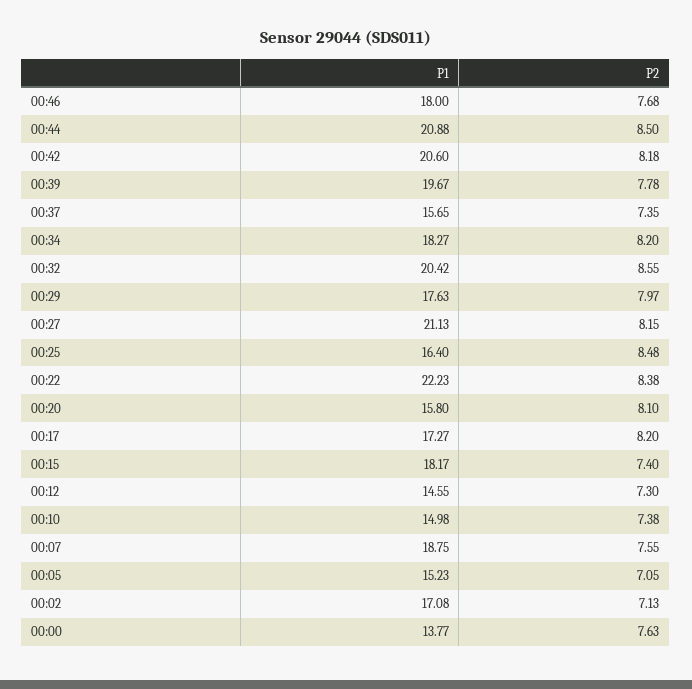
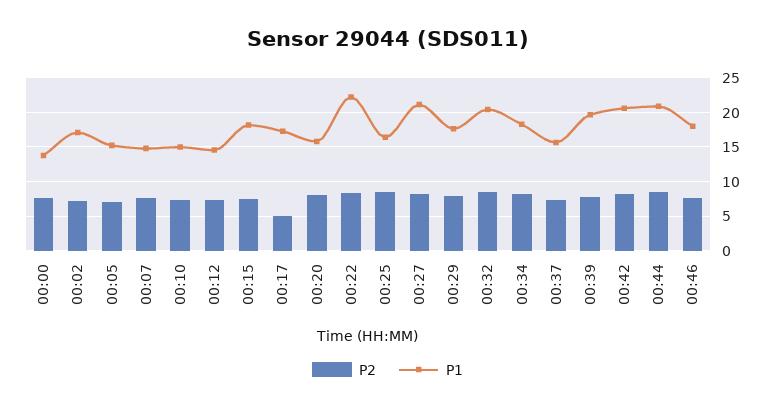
  {
    "P1": {
      "00:46": 18,
      "00:44": 20.88,
      "00:42": 20.6,
      "00:39": 19.67,
      "00:37": 15.65,
      "00:34": 18.27,
      "00:32": 20.42,
      "00:29": 17.63,
      "00:27": 21.13,
      "00:25": 16.4,
      "00:22": 22.23,
      "00:20": 15.8,
      "00:17": 17.27,
      "00:15": 18.17,
      "00:12": 14.55,
      "00:10": 14.98,
-     "00:07": 18.75,
+     "00:07": 15,
      "00:05": 15.23,
      "00:02": 17.08,
      "00:00": 13.77
    },
    "P2": {
      "00:46": 7.68,
      "00:44": 8.5,
      "00:42": 8.18,
      "00:39": 7.78,
      "00:37": 7.35,
      "00:34": 8.2,
      "00:32": 8.55,
      "00:29": 7.97,
      "00:27": 8.15,
      "00:25": 8.48,
      "00:22": 8.38,
      "00:20": 8.1,
-     "00:17": 8.2,
+     "00:17": 5,
      "00:15": 7.4,
      "00:12": 7.3,
      "00:10": 7.38,
      "00:07": 7.55,
      "00:05": 7.05,
      "00:02": 7.13,
      "00:00": 7.63
    }
  }

